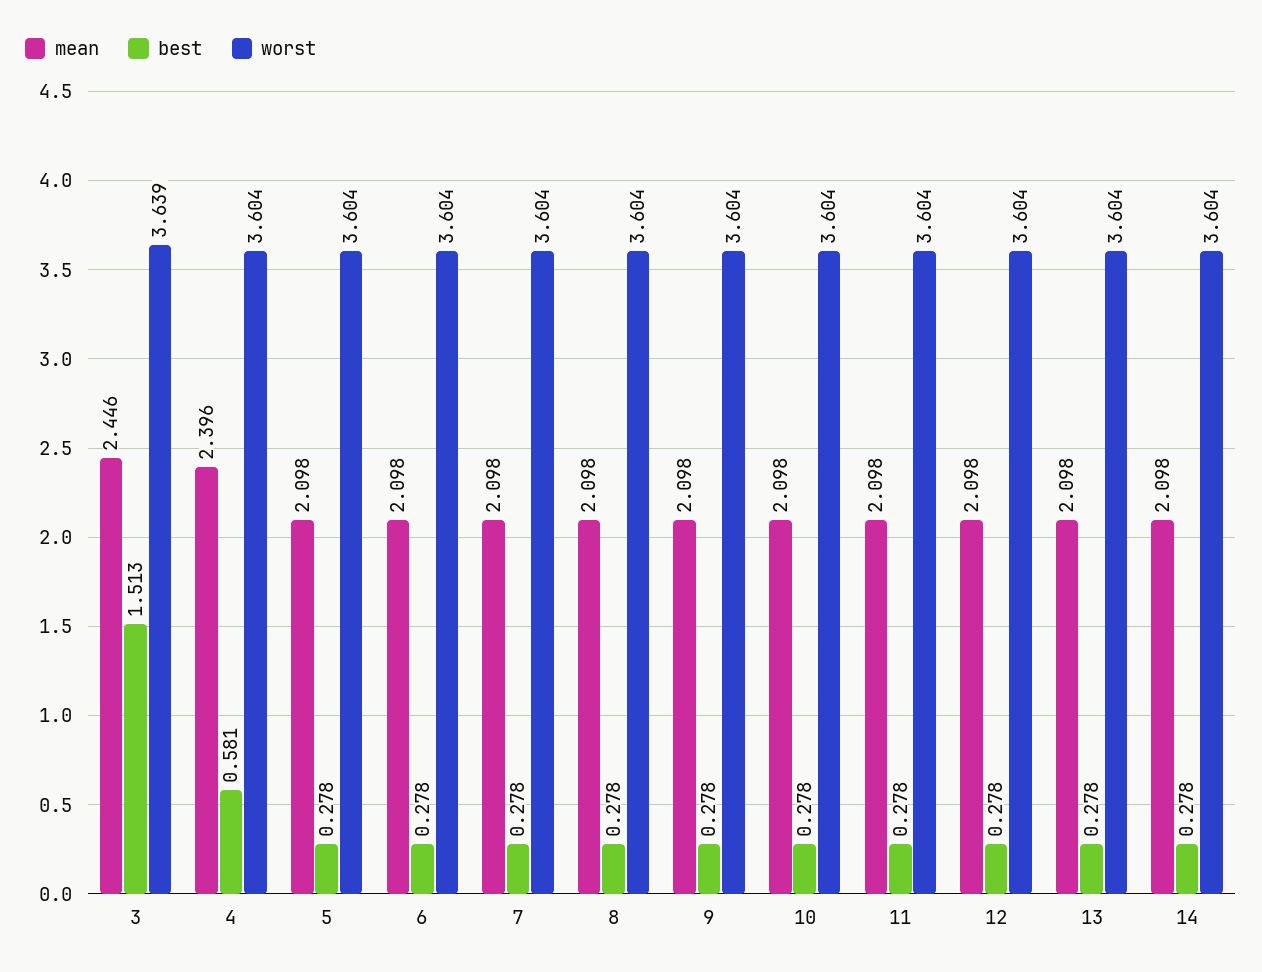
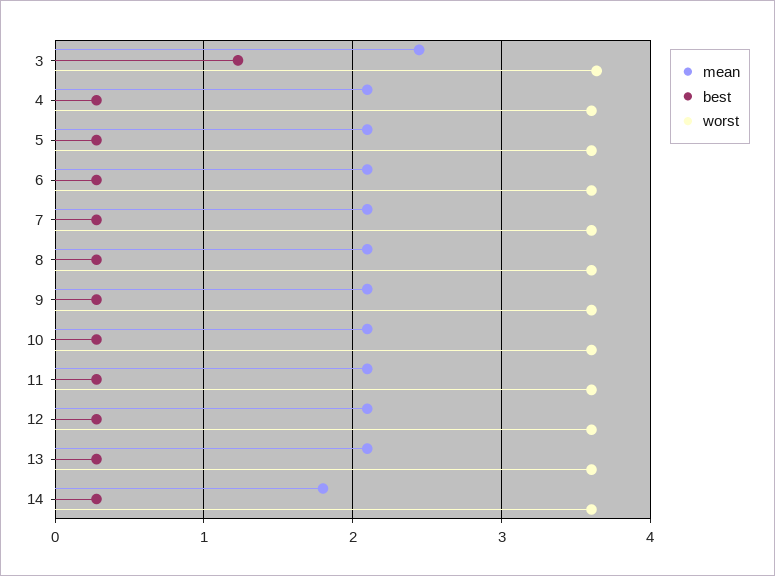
  {
    "mean": {
      "3": 2.446,
-     "4": 2.396,
+     "4": 2.1,
      "5": 2.098,
      "6": 2.098,
      "7": 2.098,
      "8": 2.098,
      "9": 2.098,
      "10": 2.098,
      "11": 2.098,
      "12": 2.098,
      "13": 2.098,
-     "14": 2.098
+     "14": 1.8
    },
    "best": {
-     "3": 1.513,
+     "3": 1.2,
-     "4": 0.581,
+     "4": 0.3,
      "5": 0.278,
      "6": 0.278,
      "7": 0.278,
      "8": 0.278,
      "9": 0.278,
      "10": 0.278,
      "11": 0.278,
      "12": 0.278,
      "13": 0.278,
      "14": 0.278
    },
    "worst": {
      "3": 3.639,
      "4": 3.604,
      "5": 3.604,
      "6": 3.604,
      "7": 3.604,
      "8": 3.604,
      "9": 3.604,
      "10": 3.604,
      "11": 3.604,
      "12": 3.604,
      "13": 3.604,
      "14": 3.604
    }
  }

